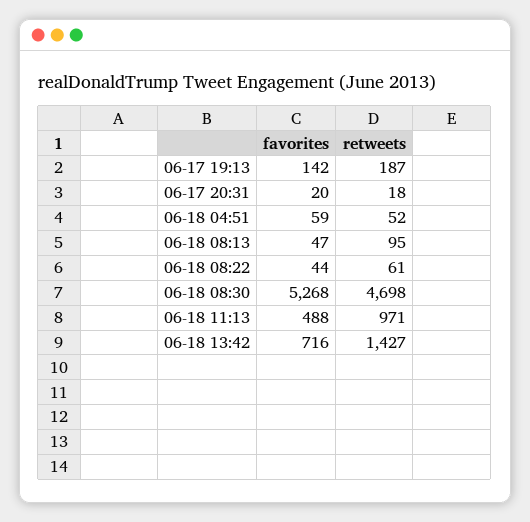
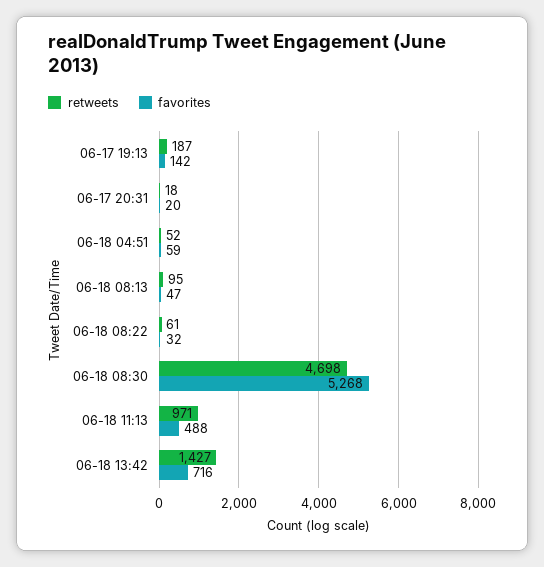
  {
    "favorites": {
      "06-17 19:13": 142,
      "06-17 20:31": 20,
      "06-18 04:51": 59,
      "06-18 08:13": 47,
-     "06-18 08:22": 44,
+     "06-18 08:22": 32,
      "06-18 08:30": 5268,
      "06-18 11:13": 488,
      "06-18 13:42": 716
    },
    "retweets": {
      "06-17 19:13": 187,
      "06-17 20:31": 18,
      "06-18 04:51": 52,
      "06-18 08:13": 95,
      "06-18 08:22": 61,
      "06-18 08:30": 4698,
      "06-18 11:13": 971,
      "06-18 13:42": 1427
    }
  }

